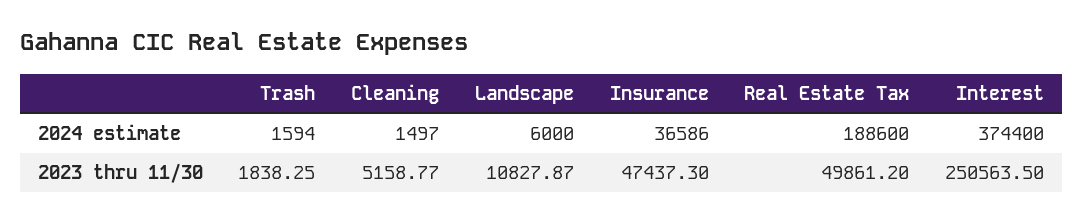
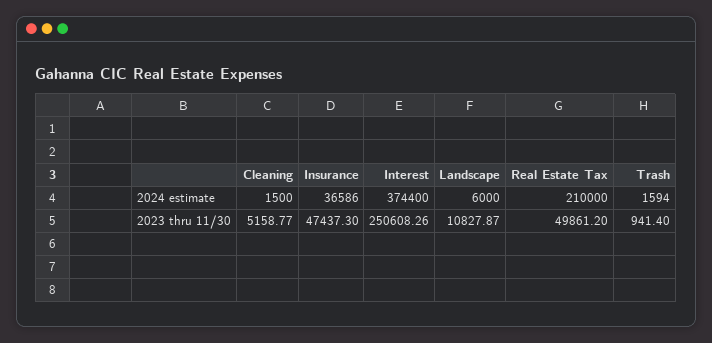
  {
    "Trash": {
      "2024 estimate": 1594,
-     "2023 thru 11/30": 1838.25
+     "2023 thru 11/30": 941.4
    },
    "Cleaning": {
-     "2024 estimate": 1497,
+     "2024 estimate": 1500,
      "2023 thru 11/30": 5158.77
    },
    "Landscape": {
      "2024 estimate": 6000,
      "2023 thru 11/30": 10827.87
    },
    "Insurance": {
      "2024 estimate": 36586,
      "2023 thru 11/30": 47437.3
    },
    "Real Estate Tax": {
-     "2024 estimate": 188600,
+     "2024 estimate": 210000,
      "2023 thru 11/30": 49861.2
    },
    "Interest": {
      "2024 estimate": 374400,
-     "2023 thru 11/30": 250563.5
+     "2023 thru 11/30": 250608.26
    }
  }

